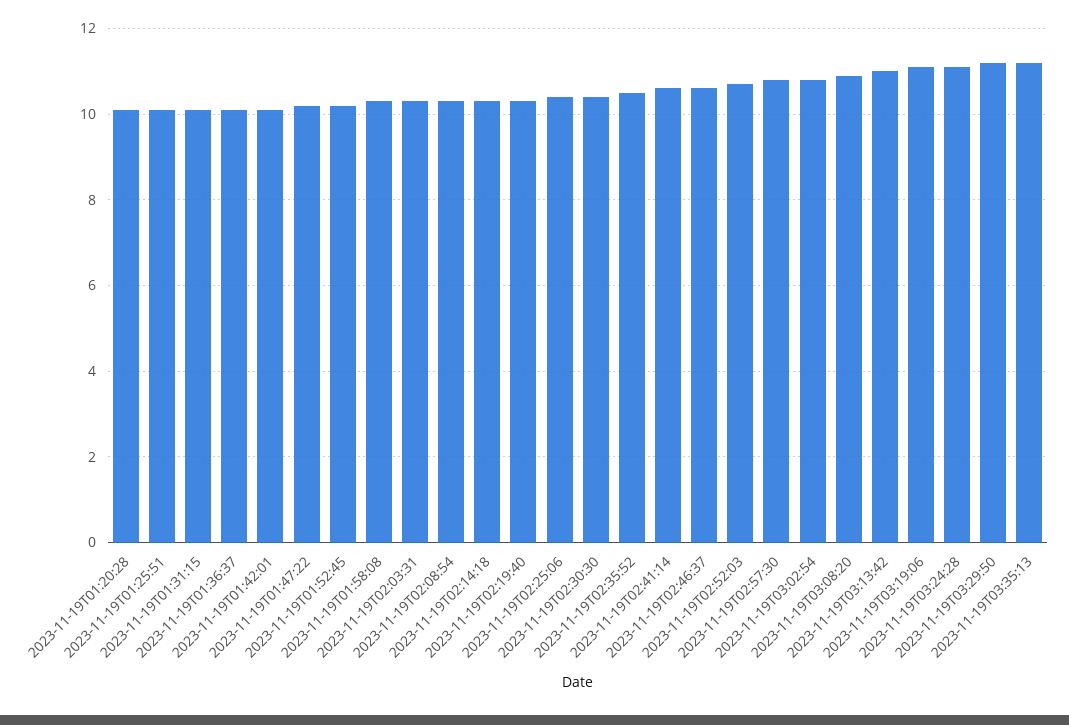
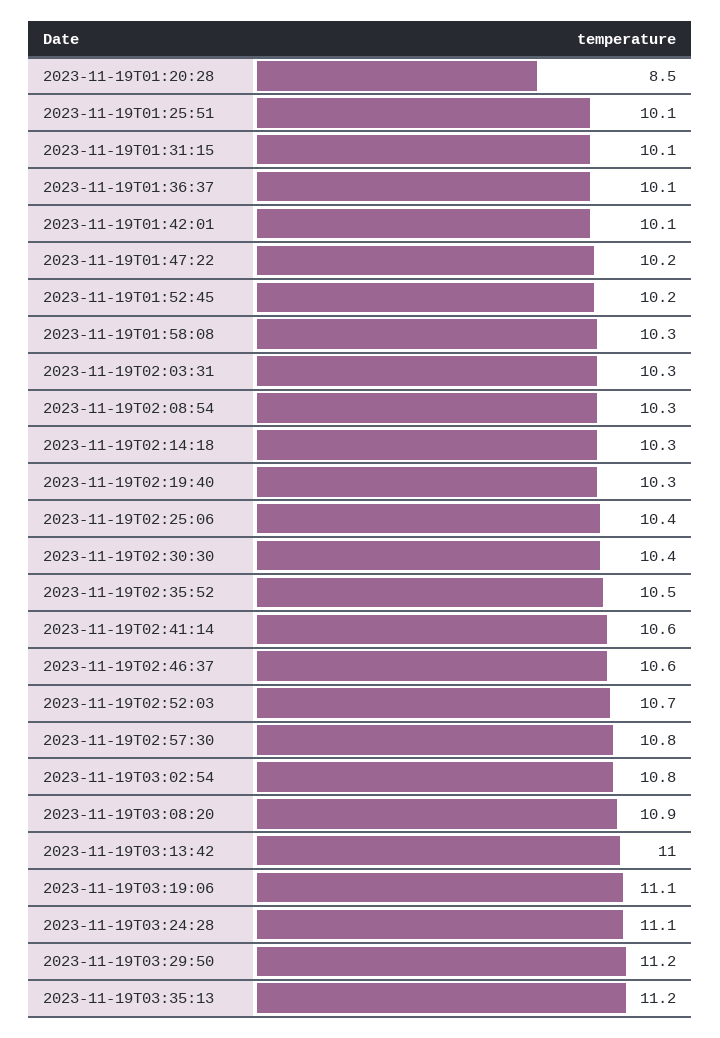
  {
-   "2023-11-19T01:20:28": 10,
+   "2023-11-19T01:20:28": 8.5,
    "2023-11-19T01:25:51": 10.1,
    "2023-11-19T01:31:15": 10.1,
    "2023-11-19T01:36:37": 10.1,
    "2023-11-19T01:42:01": 10.1,
    "2023-11-19T01:47:22": 10.2,
    "2023-11-19T01:52:45": 10.2,
    "2023-11-19T01:58:08": 10.3,
    "2023-11-19T02:03:31": 10.3,
    "2023-11-19T02:08:54": 10.3,
    "2023-11-19T02:14:18": 10.3,
    "2023-11-19T02:19:40": 10.3,
    "2023-11-19T02:25:06": 10.4,
    "2023-11-19T02:30:30": 10.4,
    "2023-11-19T02:35:52": 10.5,
    "2023-11-19T02:41:14": 10.6,
    "2023-11-19T02:46:37": 10.6,
    "2023-11-19T02:52:03": 10.7,
    "2023-11-19T02:57:30": 10.8,
    "2023-11-19T03:02:54": 10.8,
    "2023-11-19T03:08:20": 10.9,
    "2023-11-19T03:13:42": 11,
    "2023-11-19T03:19:06": 11.1,
    "2023-11-19T03:24:28": 11.1,
    "2023-11-19T03:29:50": 11.2,
    "2023-11-19T03:35:13": 11.2
  }

